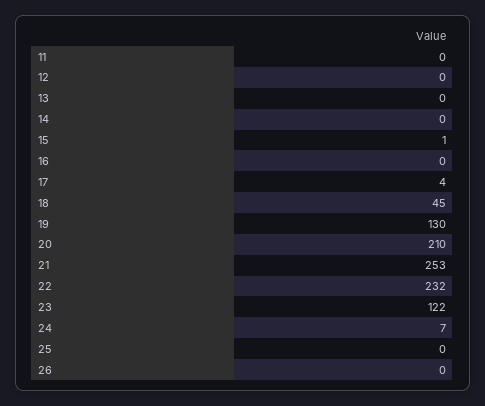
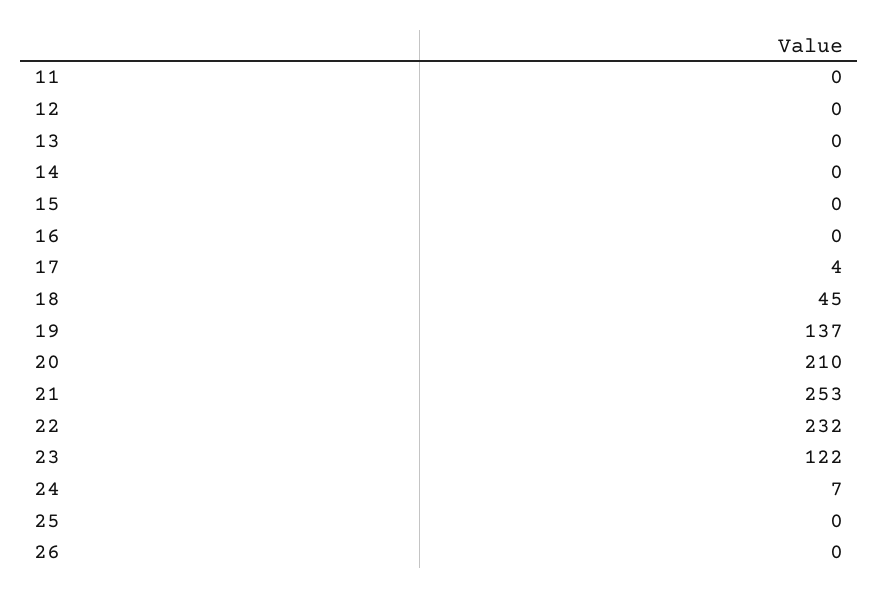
  {
    "11": 0,
    "12": 0,
    "13": 0,
    "14": 0,
-   "15": 1,
+   "15": 0,
    "16": 0,
    "17": 4,
    "18": 45,
-   "19": 130,
+   "19": 137,
    "20": 210,
    "21": 253,
    "22": 232,
    "23": 122,
    "24": 7,
    "25": 0,
    "26": 0
  }

